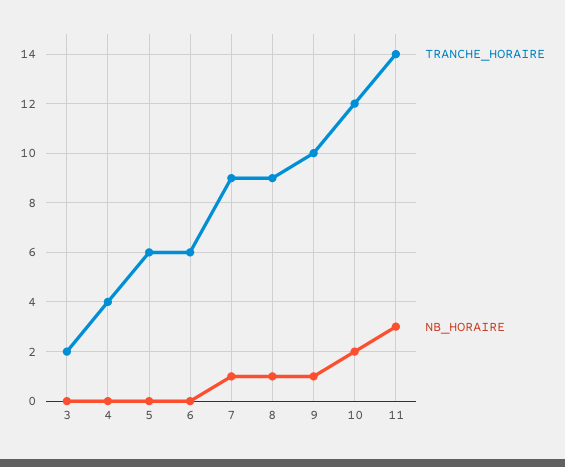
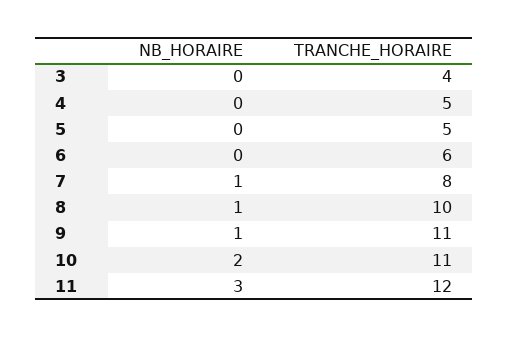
  {
    "TRANCHE_HORAIRE": {
-     "3": 2,
+     "3": 4,
-     "4": 4,
+     "4": 5,
-     "5": 6,
+     "5": 5,
      "6": 6,
-     "7": 9,
+     "7": 8,
-     "8": 9,
+     "8": 10,
-     "9": 10,
+     "9": 11,
-     "10": 12,
+     "10": 11,
-     "11": 14
+     "11": 12
    },
    "NB_HORAIRE": {
      "3": 0,
      "4": 0,
      "5": 0,
      "6": 0,
      "7": 1,
      "8": 1,
      "9": 1,
      "10": 2,
      "11": 3
    }
  }

